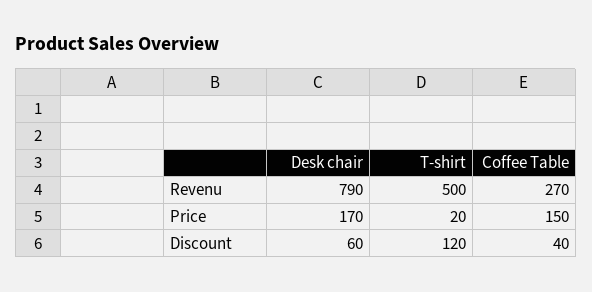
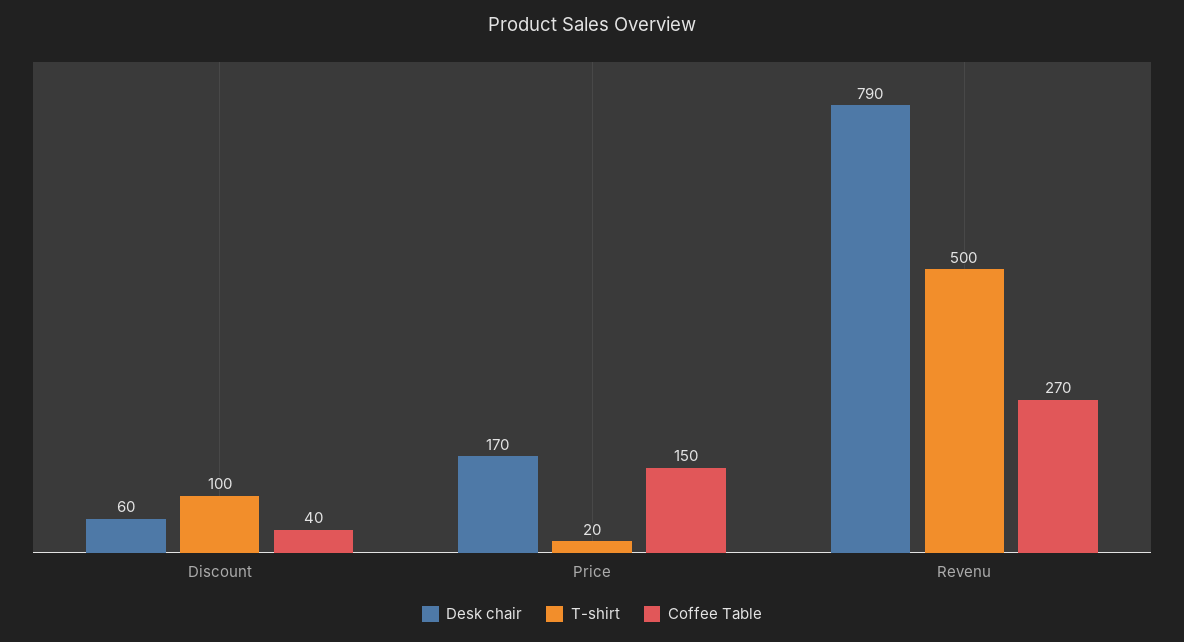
  {
    "Desk chair": {
      "Revenu": 790,
      "Price": 170,
      "Discount": 60
    },
    "T-shirt": {
      "Revenu": 500,
      "Price": 20,
-     "Discount": 120
+     "Discount": 100
    },
    "Coffee Table": {
      "Revenu": 270,
      "Price": 150,
      "Discount": 40
    }
  }

